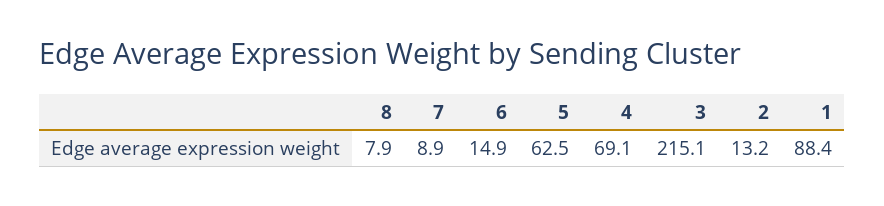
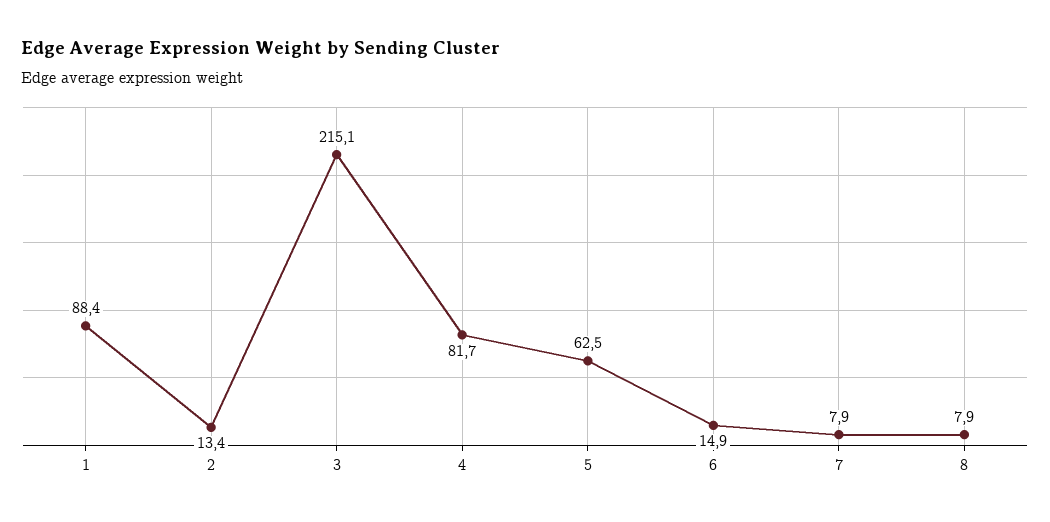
  {
    "8": 7.9,
-   "7": 8.9,
+   "7": 7.9,
    "6": 14.9,
    "5": 62.5,
-   "4": 69.1,
+   "4": 81.7,
    "3": 215.1,
-   "2": 13.2,
+   "2": 13.4,
    "1": 88.4
  }

